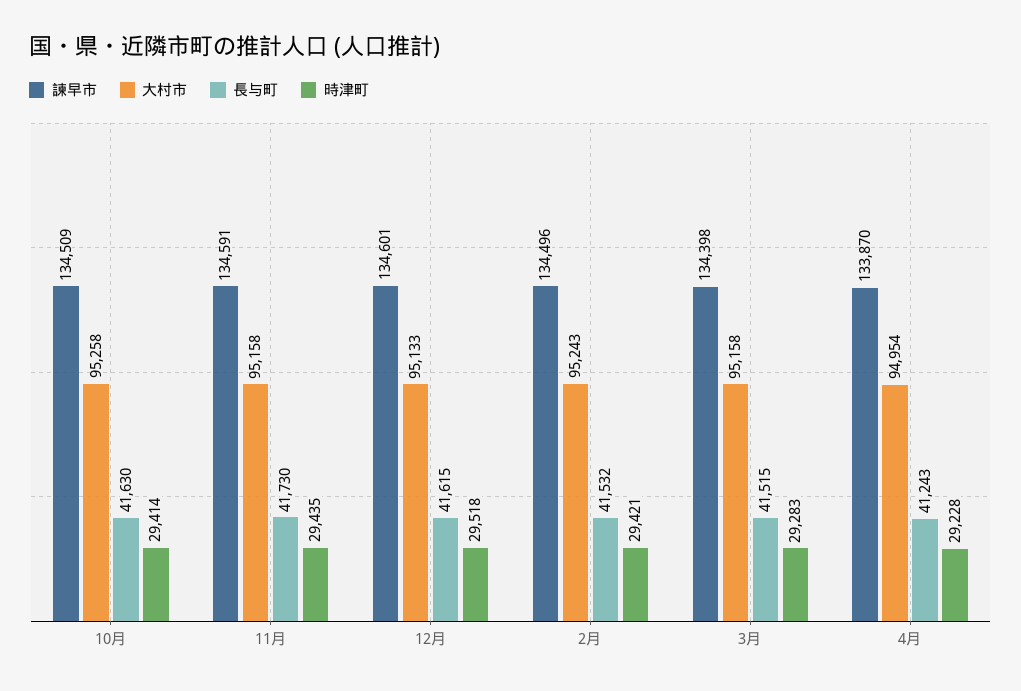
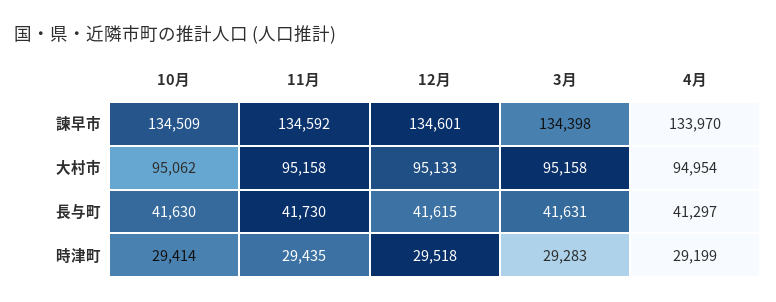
  {
    "諫早市": {
      "10月": 134509,
-     "11月": 134591,
+     "11月": 134592,
      "12月": 134601,
-     "2月": 134496,
      "3月": 134398,
-     "4月": 133870
+     "4月": 133970
    },
    "大村市": {
-     "10月": 95258,
+     "10月": 95062,
      "11月": 95158,
      "12月": 95133,
-     "2月": 95243,
      "3月": 95158,
      "4月": 94954
    },
    "長与町": {
      "10月": 41630,
      "11月": 41730,
      "12月": 41615,
-     "2月": 41532,
-     "3月": 41515,
+     "3月": 41631,
-     "4月": 41243
+     "4月": 41297
    },
    "時津町": {
      "10月": 29414,
      "11月": 29435,
      "12月": 29518,
-     "2月": 29421,
      "3月": 29283,
-     "4月": 29228
+     "4月": 29199
    }
  }

